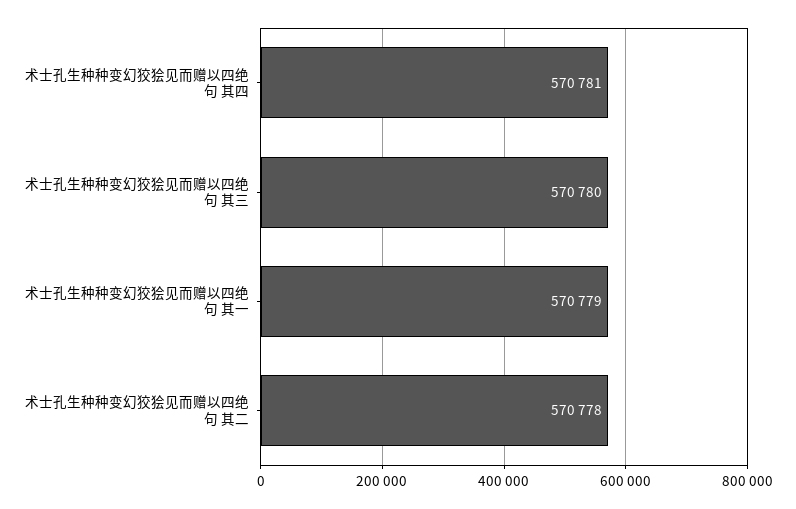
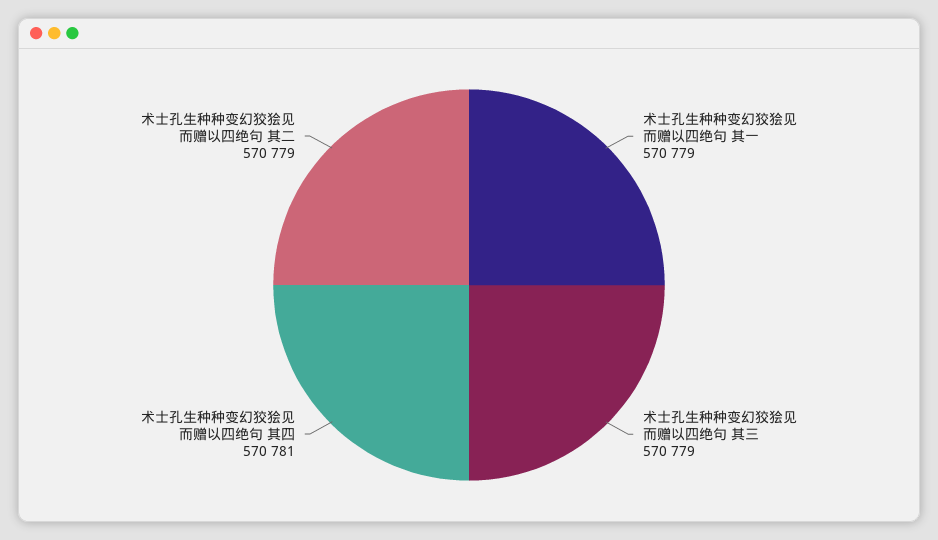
  {
    "术士孔生种种变幻狡狯见而赠以四绝句 其四": 570781,
-   "术士孔生种种变幻狡狯见而赠以四绝句 其三": 570780,
+   "术士孔生种种变幻狡狯见而赠以四绝句 其三": 570779,
    "术士孔生种种变幻狡狯见而赠以四绝句 其一": 570779,
-   "术士孔生种种变幻狡狯见而赠以四绝句 其二": 570778
+   "术士孔生种种变幻狡狯见而赠以四绝句 其二": 570779
  }

